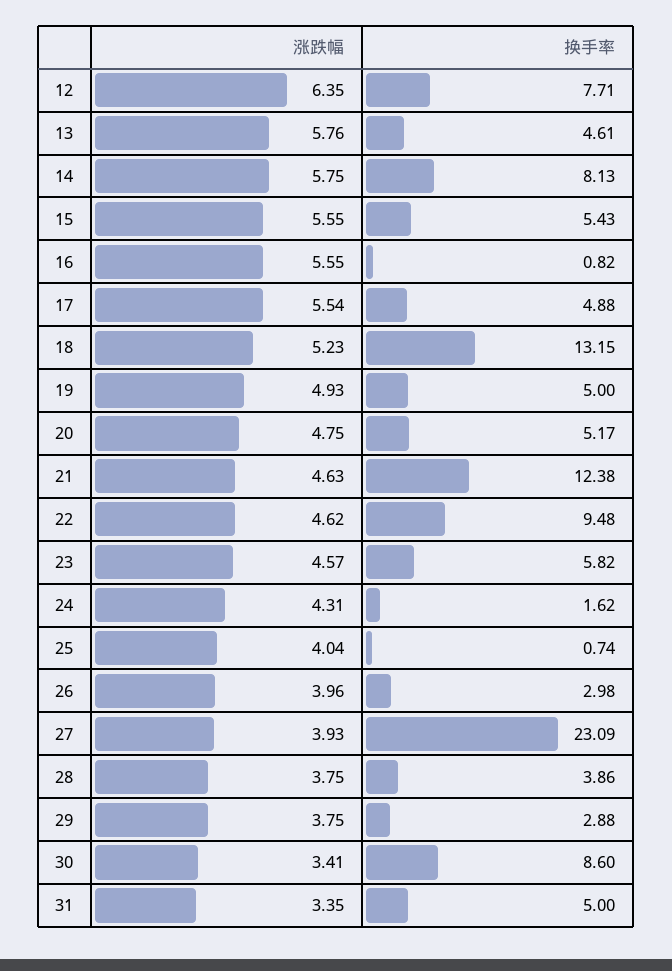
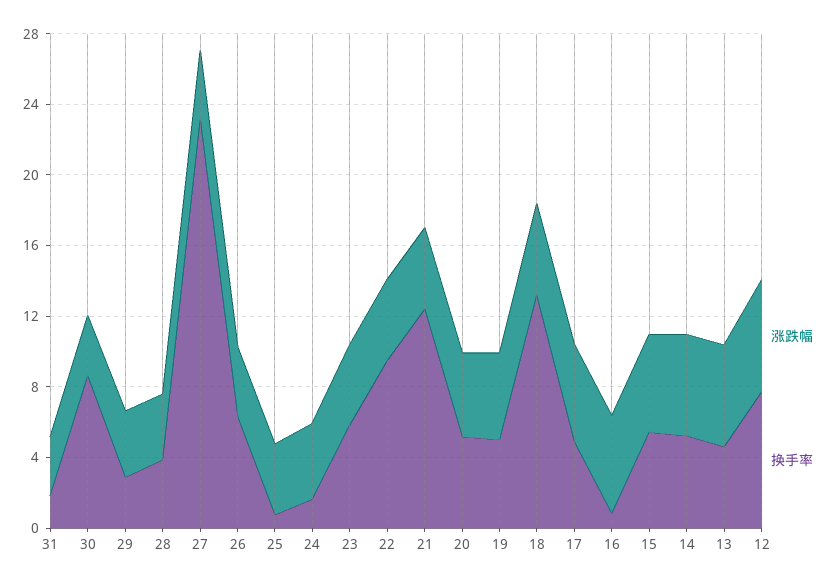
  {
    "涨跌幅": {
      "12": 6.35,
      "13": 5.76,
      "14": 5.75,
      "15": 5.55,
      "16": 5.55,
      "17": 5.54,
      "18": 5.23,
      "19": 4.93,
      "20": 4.75,
      "21": 4.63,
      "22": 4.62,
      "23": 4.57,
      "24": 4.31,
      "25": 4.04,
      "26": 3.96,
      "27": 3.93,
      "28": 3.75,
      "29": 3.75,
      "30": 3.41,
      "31": 3.35
    },
    "换手率": {
      "12": 7.71,
      "13": 4.61,
-     "14": 8.13,
+     "14": 5,
      "15": 5.43,
      "16": 0.82,
      "17": 4.88,
      "18": 13.15,
      "19": 5,
      "20": 5.17,
      "21": 12.38,
      "22": 9.48,
      "23": 5.82,
      "24": 1.62,
      "25": 0.74,
-     "26": 2.98,
+     "26": 6,
      "27": 23.09,
      "28": 3.86,
      "29": 2.88,
      "30": 8.6,
-     "31": 5
+     "31": 2
    }
  }

